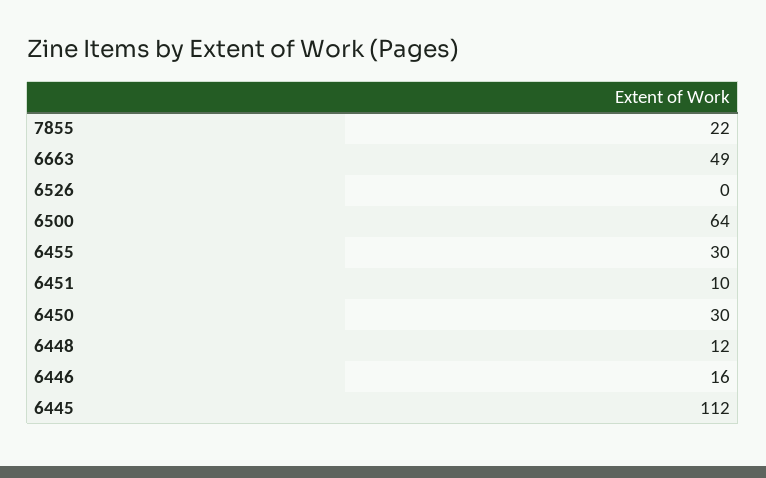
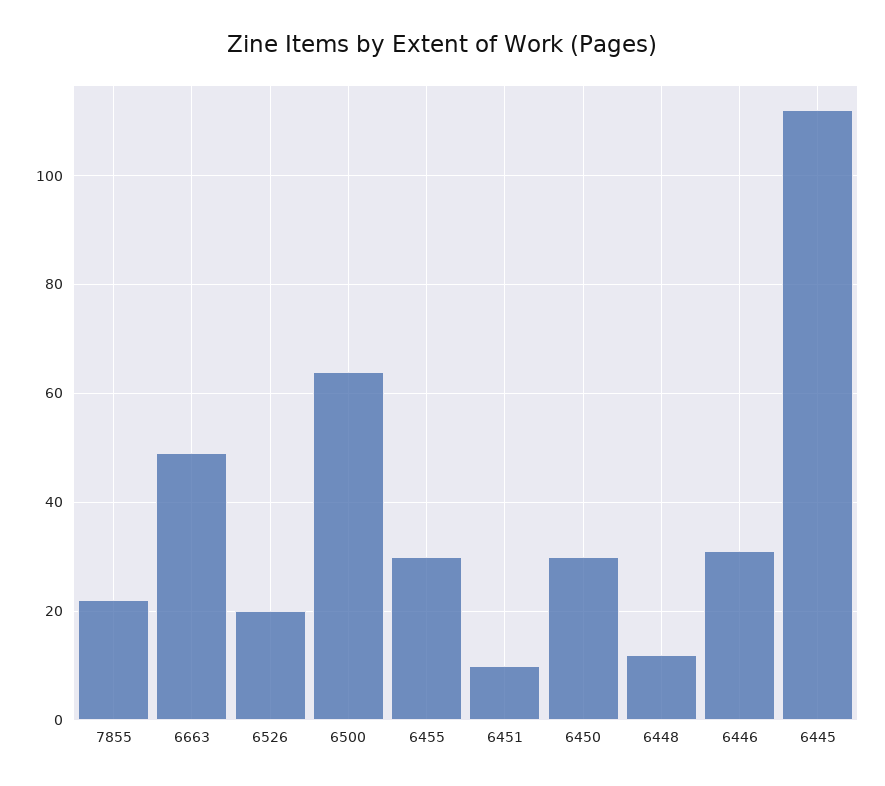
  {
    "7855": 22,
    "6663": 49,
-   "6526": 0,
+   "6526": 20,
    "6500": 64,
    "6455": 30,
    "6451": 10,
    "6450": 30,
    "6448": 12,
-   "6446": 16,
+   "6446": 30,
    "6445": 112
  }

